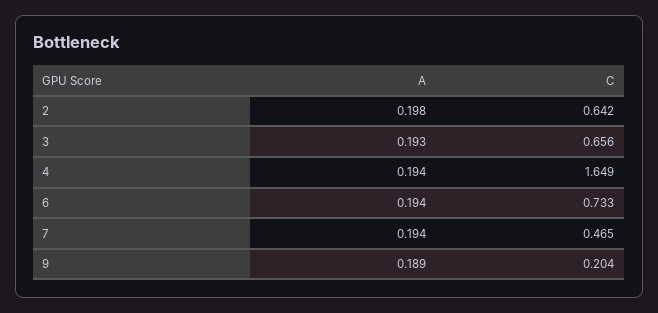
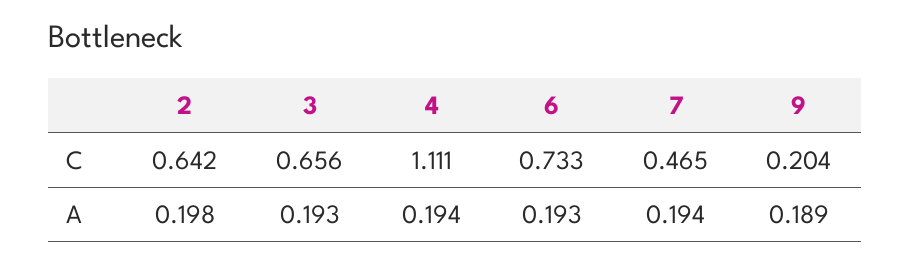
  {
    "A": {
      "2": 0.198,
      "3": 0.193,
      "4": 0.194,
-     "6": 0.194,
+     "6": 0.193,
      "7": 0.194,
      "9": 0.189
    },
    "C": {
      "2": 0.642,
      "3": 0.656,
-     "4": 1.649,
+     "4": 1.111,
      "6": 0.733,
      "7": 0.465,
      "9": 0.204
    }
  }

